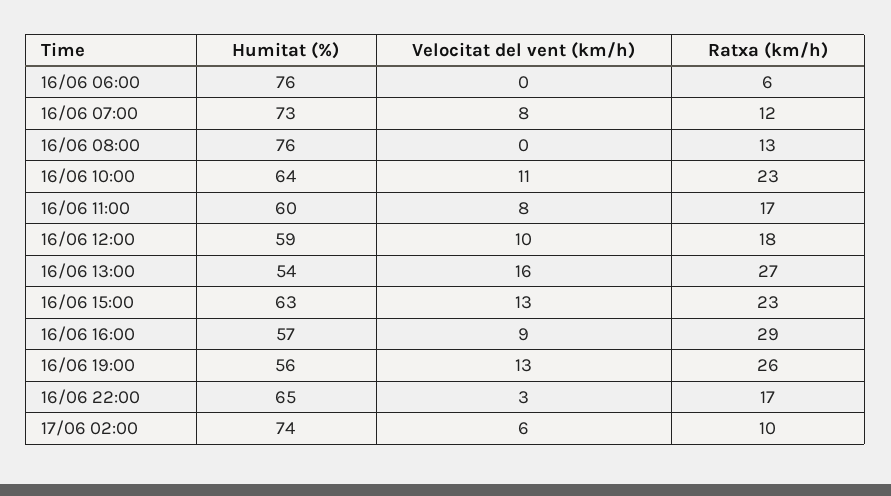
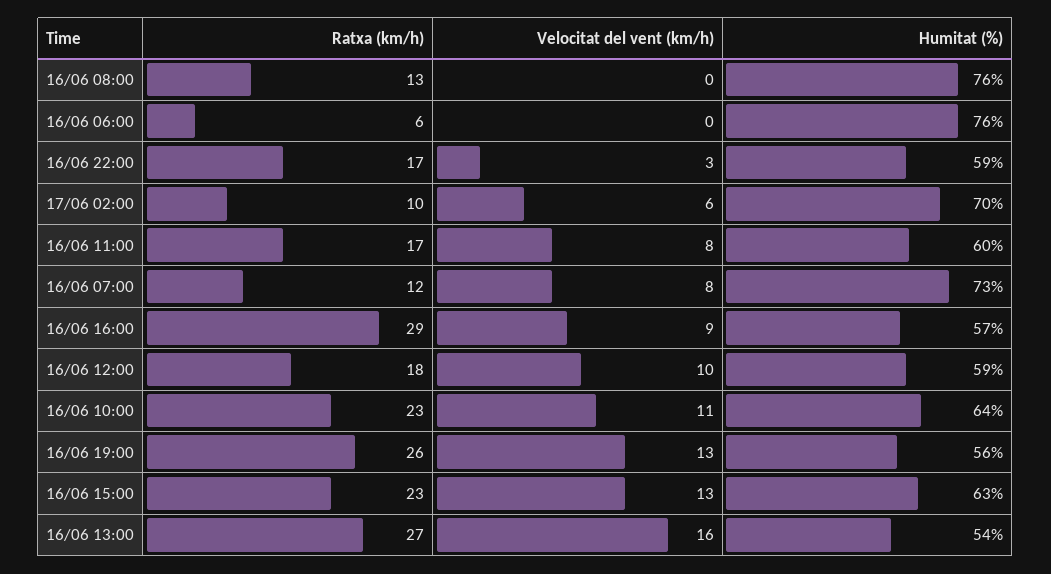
  {
    "Humitat (%)": {
      "16/06 06:00": 76,
      "16/06 07:00": 73,
      "16/06 08:00": 76,
      "16/06 10:00": 64,
      "16/06 11:00": 60,
      "16/06 12:00": 59,
      "16/06 13:00": 54,
      "16/06 15:00": 63,
      "16/06 16:00": 57,
      "16/06 19:00": 56,
-     "16/06 22:00": 65,
+     "16/06 22:00": 59,
-     "17/06 02:00": 74
+     "17/06 02:00": 70
    },
    "Velocitat del vent (km/h)": {
      "16/06 06:00": 0,
      "16/06 07:00": 8,
      "16/06 08:00": 0,
      "16/06 10:00": 11,
      "16/06 11:00": 8,
      "16/06 12:00": 10,
      "16/06 13:00": 16,
      "16/06 15:00": 13,
      "16/06 16:00": 9,
      "16/06 19:00": 13,
      "16/06 22:00": 3,
      "17/06 02:00": 6
    },
    "Ratxa (km/h)": {
      "16/06 06:00": 6,
      "16/06 07:00": 12,
      "16/06 08:00": 13,
      "16/06 10:00": 23,
      "16/06 11:00": 17,
      "16/06 12:00": 18,
      "16/06 13:00": 27,
      "16/06 15:00": 23,
      "16/06 16:00": 29,
      "16/06 19:00": 26,
      "16/06 22:00": 17,
      "17/06 02:00": 10
    }
  }

